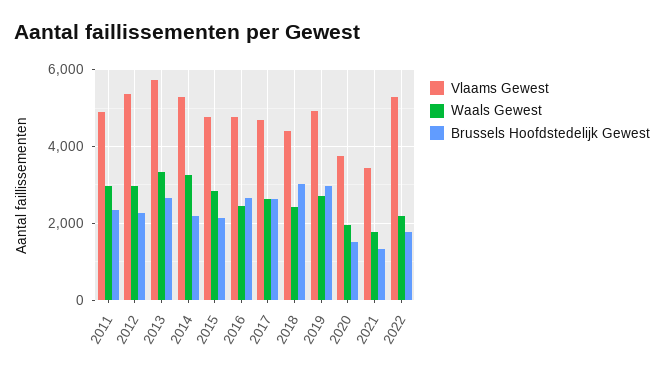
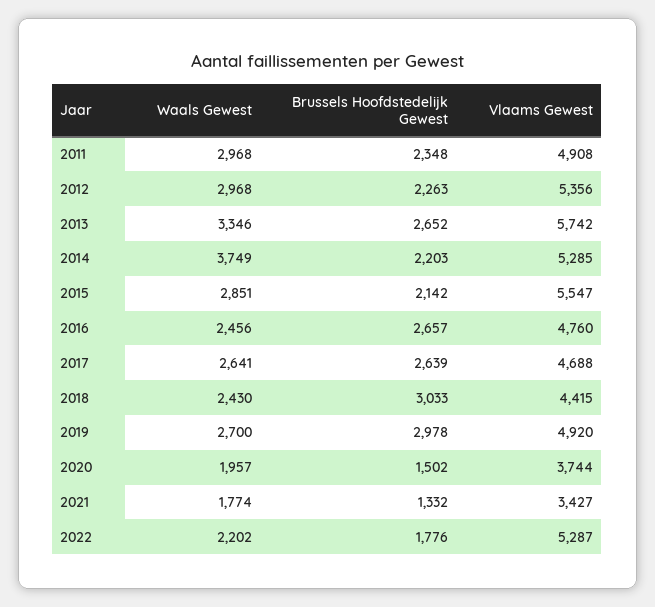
  {
    "Vlaams Gewest": {
      "2011": 4908,
      "2012": 5356,
      "2013": 5742,
      "2014": 5285,
-     "2015": 4800,
+     "2015": 5547,
      "2016": 4760,
      "2017": 4688,
      "2018": 4415,
      "2019": 4920,
      "2020": 3744,
      "2021": 3427,
      "2022": 5287
    },
    "Waals Gewest": {
      "2011": 2968,
      "2012": 2968,
      "2013": 3346,
-     "2014": 3200,
+     "2014": 3749,
      "2015": 2851,
      "2016": 2456,
      "2017": 2641,
      "2018": 2430,
      "2019": 2700,
      "2020": 1957,
      "2021": 1774,
      "2022": 2202
    },
    "Brussels Hoofdstedelijk Gewest": {
      "2011": 2348,
      "2012": 2263,
      "2013": 2652,
      "2014": 2203,
      "2015": 2142,
      "2016": 2657,
      "2017": 2639,
      "2018": 3033,
      "2019": 2978,
      "2020": 1502,
      "2021": 1332,
      "2022": 1776
    }
  }

